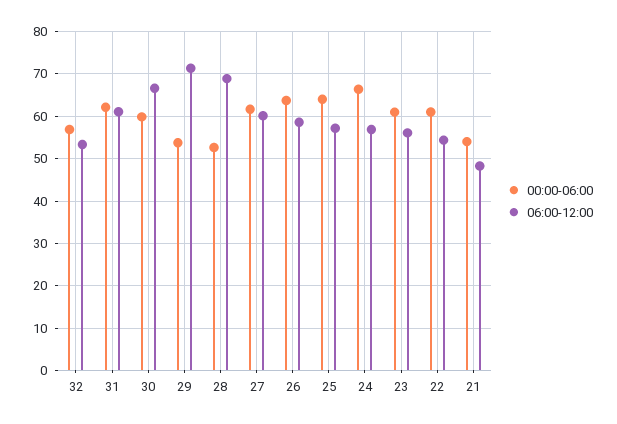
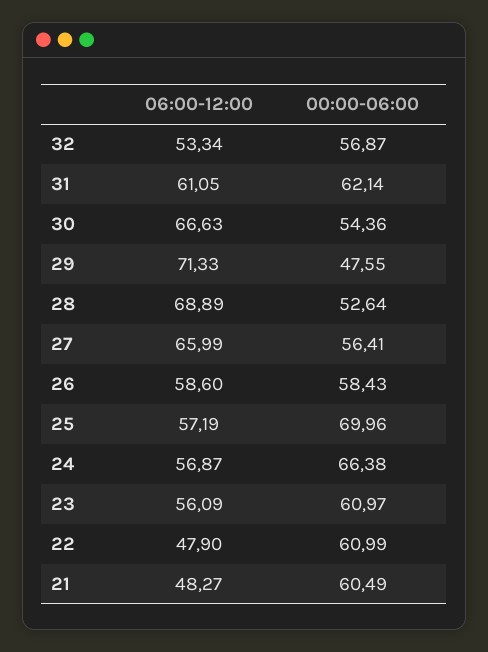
  {
    "00:00-06:00": {
      "32": 56.87,
      "31": 62.14,
-     "30": 60,
+     "30": 54.36,
-     "29": 54,
+     "29": 47.55,
      "28": 52.64,
-     "27": 62,
+     "27": 56.41,
-     "26": 64,
+     "26": 58.43,
-     "25": 64,
+     "25": 69.96,
      "24": 66.38,
      "23": 60.97,
      "22": 60.99,
-     "21": 54
+     "21": 60.49
    },
    "06:00-12:00": {
      "32": 53.34,
      "31": 61.05,
      "30": 66.63,
      "29": 71.33,
      "28": 68.89,
-     "27": 60,
+     "27": 65.99,
      "26": 58.6,
      "25": 57.19,
      "24": 56.87,
      "23": 56.09,
-     "22": 54,
+     "22": 47.9,
      "21": 48.27
    }
  }

